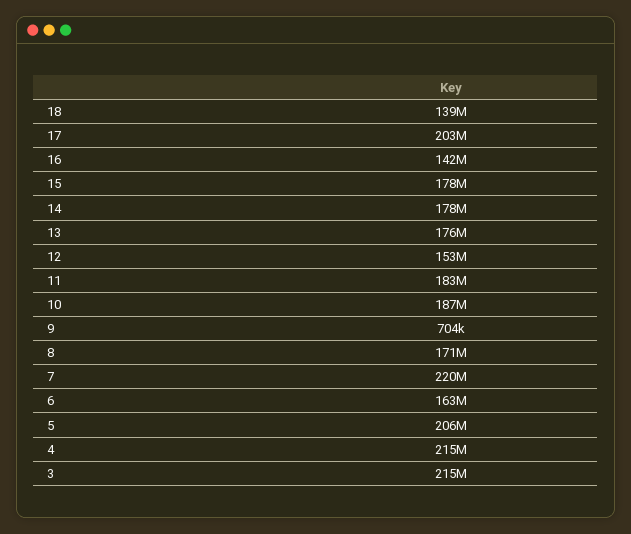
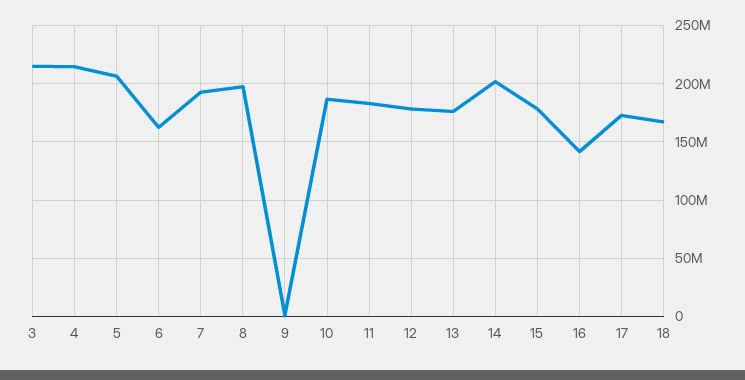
  {
-   "18": 139000000,
+   "18": 170000000,
-   "17": 203000000,
+   "17": 170000000,
    "16": 142000000,
    "15": 178000000,
-   "14": 178000000,
+   "14": 200000000,
    "13": 176000000,
-   "12": 153000000,
+   "12": 180000000,
    "11": 183000000,
    "10": 187000000,
    "9": 704000,
-   "8": 171000000,
+   "8": 200000000,
-   "7": 220000000,
+   "7": 190000000,
    "6": 163000000,
    "5": 206000000,
    "4": 215000000,
    "3": 215000000
  }

